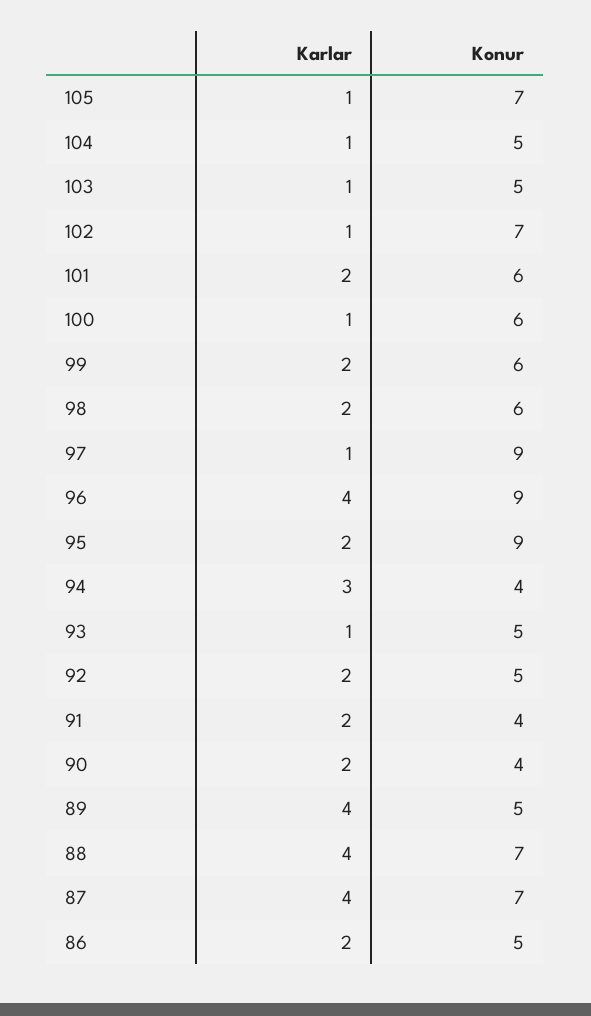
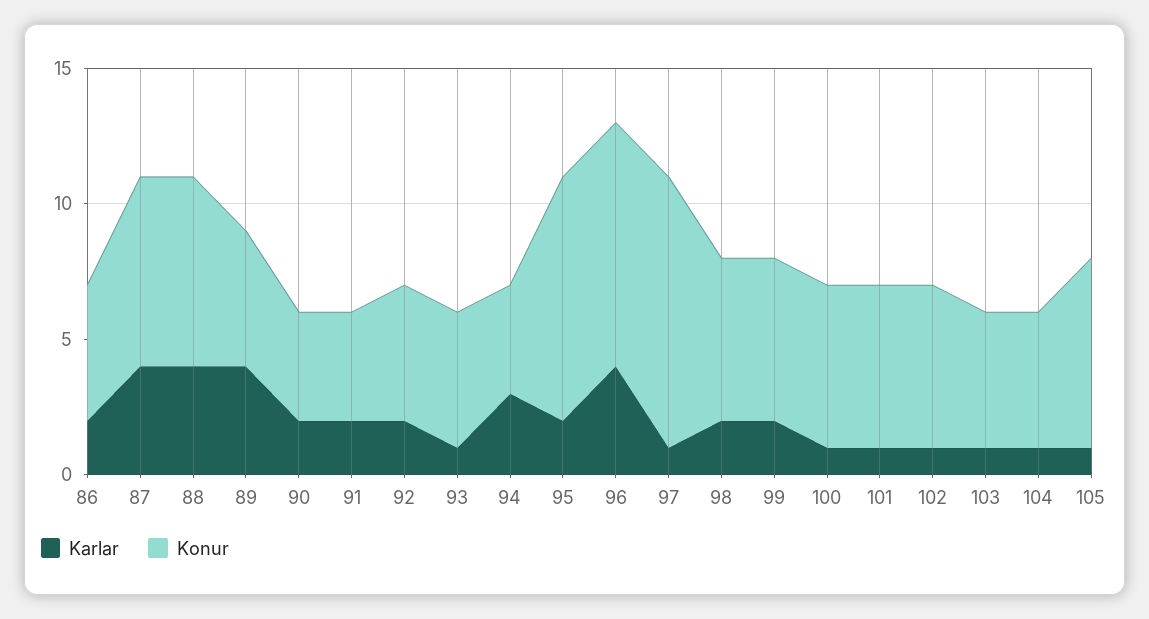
  {
    "Karlar": {
      "105": 1,
      "104": 1,
      "103": 1,
      "102": 1,
-     "101": 2,
+     "101": 1,
      "100": 1,
      "99": 2,
      "98": 2,
      "97": 1,
      "96": 4,
      "95": 2,
      "94": 3,
      "93": 1,
      "92": 2,
      "91": 2,
      "90": 2,
      "89": 4,
      "88": 4,
      "87": 4,
      "86": 2
    },
    "Konur": {
      "105": 7,
      "104": 5,
      "103": 5,
-     "102": 7,
+     "102": 6,
      "101": 6,
      "100": 6,
      "99": 6,
      "98": 6,
-     "97": 9,
+     "97": 10,
      "96": 9,
      "95": 9,
      "94": 4,
      "93": 5,
      "92": 5,
      "91": 4,
      "90": 4,
      "89": 5,
      "88": 7,
      "87": 7,
      "86": 5
    }
  }

